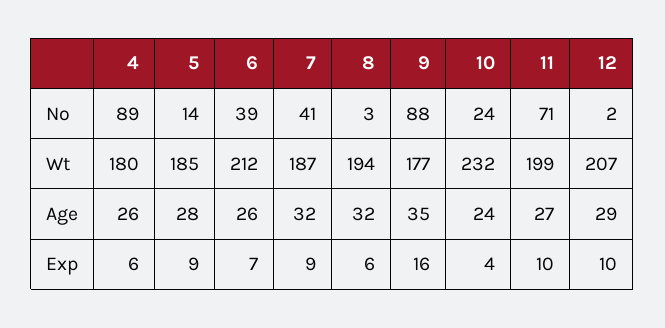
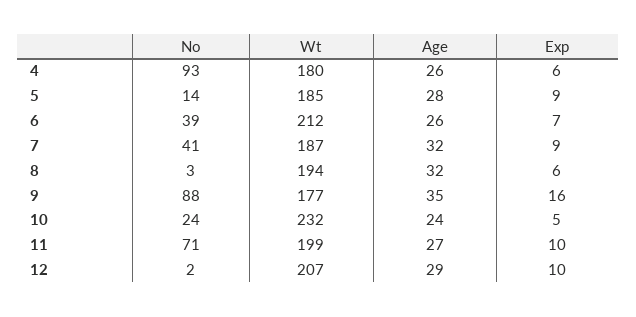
  {
    "4": {
-     "No": 89,
+     "No": 93,
      "Wt": 180,
      "Age": 26,
      "Exp": 6
    },
    "5": {
      "No": 14,
      "Wt": 185,
      "Age": 28,
      "Exp": 9
    },
    "6": {
      "No": 39,
      "Wt": 212,
      "Age": 26,
      "Exp": 7
    },
    "7": {
      "No": 41,
      "Wt": 187,
      "Age": 32,
      "Exp": 9
    },
    "8": {
      "No": 3,
      "Wt": 194,
      "Age": 32,
      "Exp": 6
    },
    "9": {
      "No": 88,
      "Wt": 177,
      "Age": 35,
      "Exp": 16
    },
    "10": {
      "No": 24,
      "Wt": 232,
      "Age": 24,
-     "Exp": 4
+     "Exp": 5
    },
    "11": {
      "No": 71,
      "Wt": 199,
      "Age": 27,
      "Exp": 10
    },
    "12": {
      "No": 2,
      "Wt": 207,
      "Age": 29,
      "Exp": 10
    }
  }

